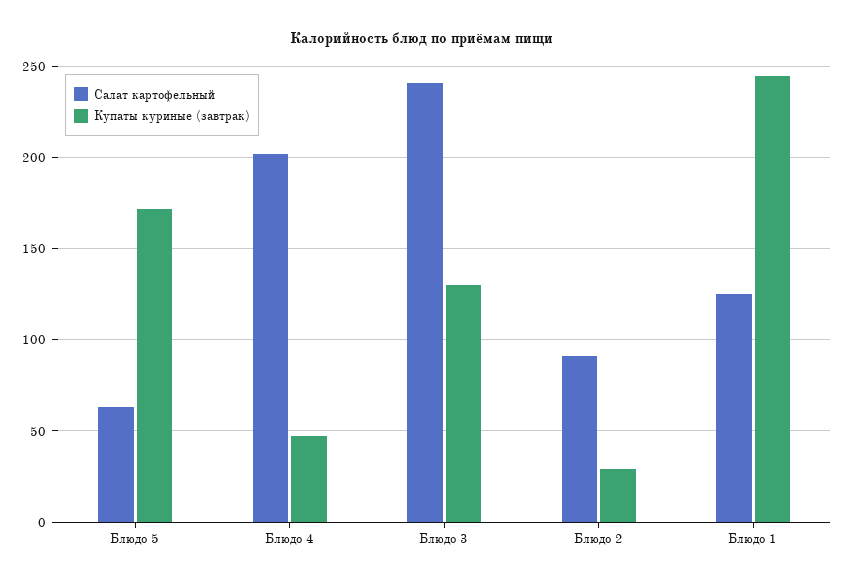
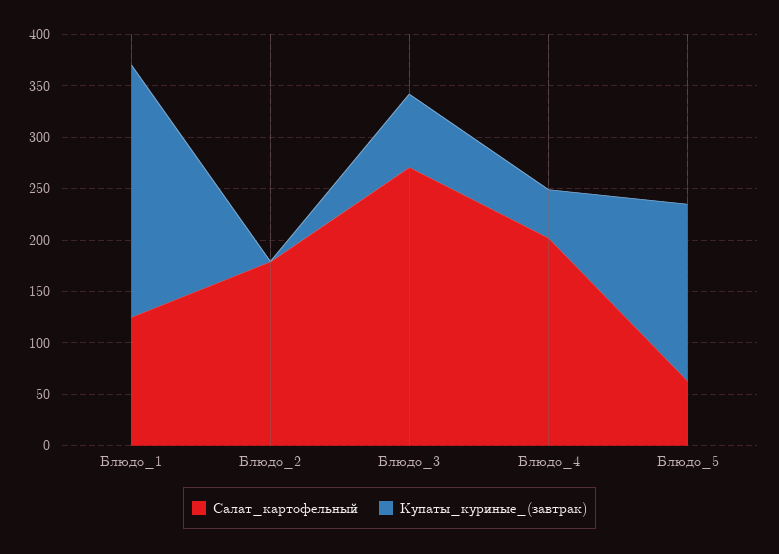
  {
    "Салат картофельный": {
      "Блюдо 5": 65,
      "Блюдо 4": 200,
-     "Блюдо 3": 240,
+     "Блюдо 3": 270,
-     "Блюдо 2": 90,
+     "Блюдо 2": 180,
      "Блюдо 1": 125
    },
    "Купаты куриные (завтрак)": {
      "Блюдо 5": 170,
      "Блюдо 4": 45,
-     "Блюдо 3": 130,
+     "Блюдо 3": 70,
-     "Блюдо 2": 30,
+     "Блюдо 2": 0,
      "Блюдо 1": 245
    }
  }

